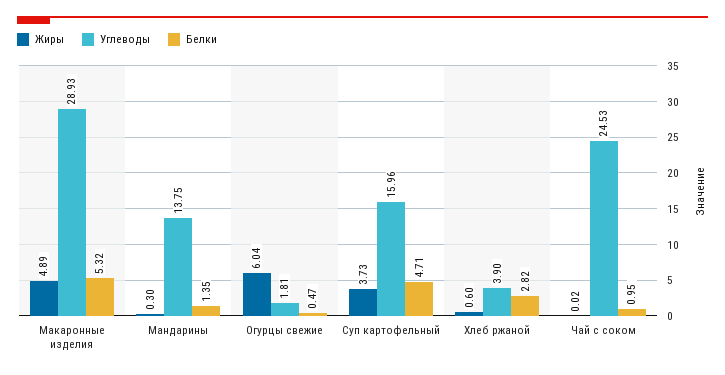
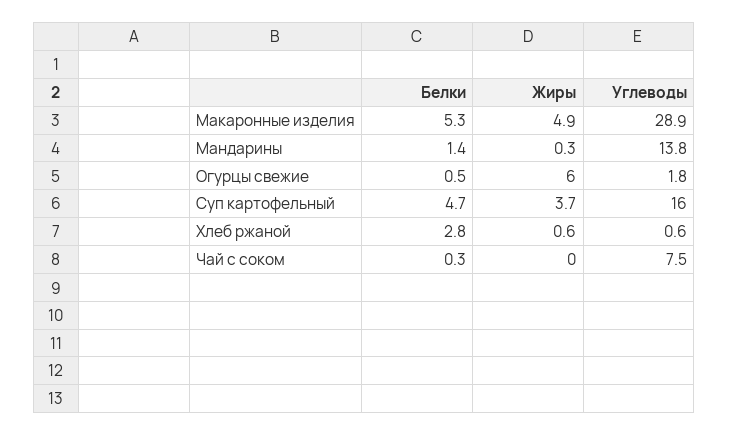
  {
    "Жиры": {
      "Макаронные изделия": 4.89,
      "Мандарины": 0.3,
      "Огурцы свежие": 6.04,
      "Суп картофельный": 3.73,
      "Хлеб ржаной": 0.6,
      "Чай с соком": 0.02
    },
    "Углеводы": {
      "Макаронные изделия": 28.93,
      "Мандарины": 13.75,
      "Огурцы свежие": 1.81,
      "Суп картофельный": 15.96,
-     "Хлеб ржаной": 3.9,
+     "Хлеб ржаной": 0.6,
-     "Чай с соком": 24.53
+     "Чай с соком": 7.5
    },
    "Белки": {
      "Макаронные изделия": 5.32,
      "Мандарины": 1.35,
      "Огурцы свежие": 0.47,
      "Суп картофельный": 4.71,
      "Хлеб ржаной": 2.82,
-     "Чай с соком": 0.95
+     "Чай с соком": 0.3
    }
  }

